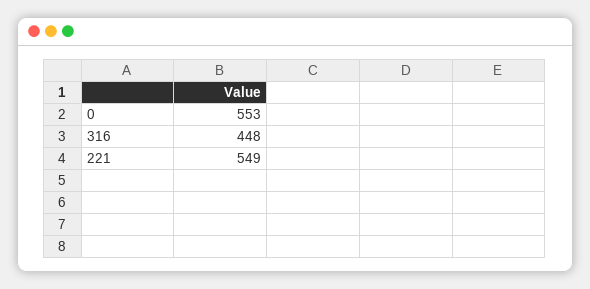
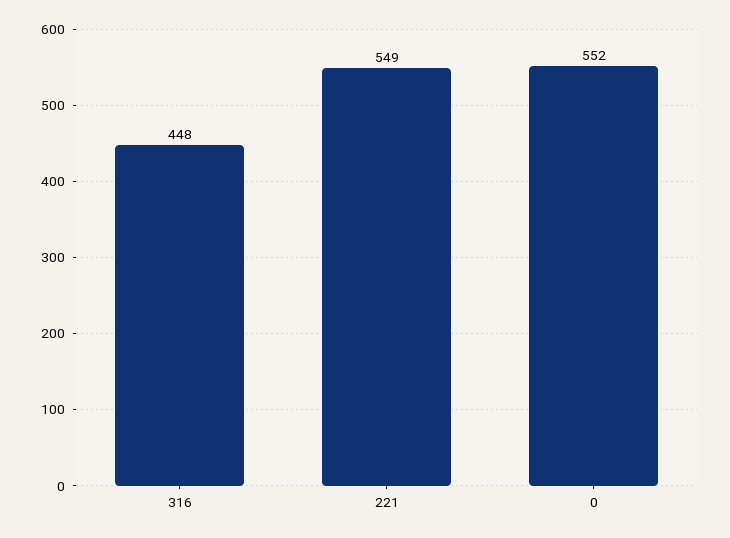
  {
-   "0": 553,
+   "0": 552,
    "316": 448,
    "221": 549
  }

